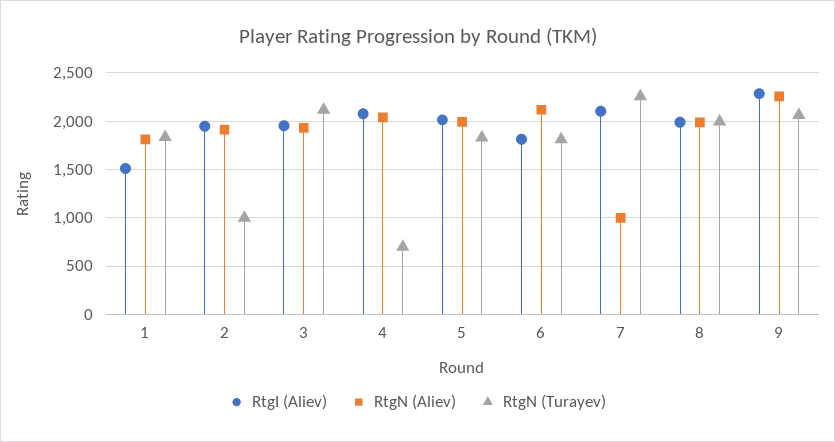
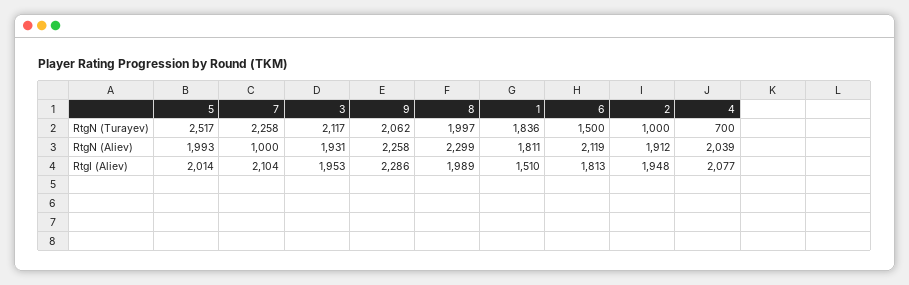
  {
    "RtgI (Aliev)": {
      "1": 1510,
      "2": 1948,
      "3": 1953,
      "4": 2077,
      "5": 2014,
      "6": 1813,
      "7": 2104,
      "8": 1989,
      "9": 2286
    },
    "RtgN (Aliev)": {
      "1": 1811,
      "2": 1912,
      "3": 1931,
      "4": 2039,
      "5": 1993,
      "6": 2119,
      "7": 1000,
-     "8": 2000,
+     "8": 2299,
      "9": 2258
    },
    "RtgN (Turayev)": {
      "1": 1836,
      "2": 1000,
      "3": 2117,
      "4": 700,
-     "5": 1800,
+     "5": 2517,
-     "6": 1800,
+     "6": 1500,
      "7": 2258,
      "8": 1997,
      "9": 2062
    }
  }

